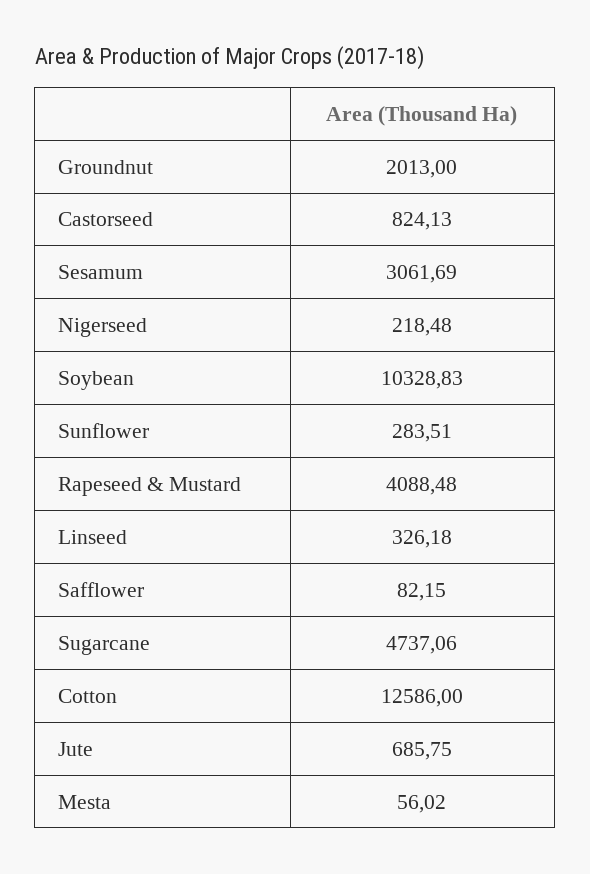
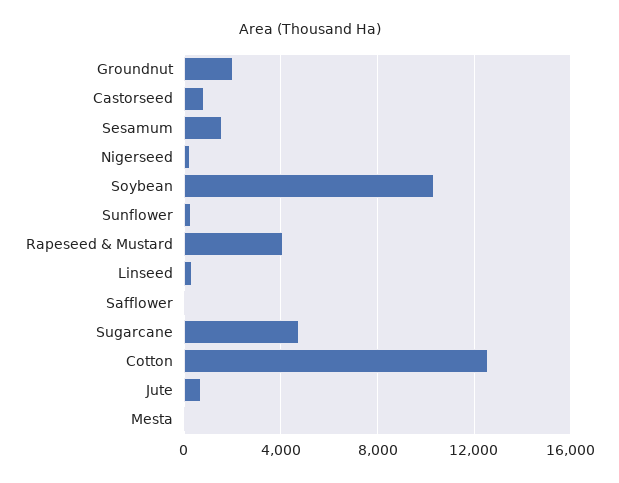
  {
    "Groundnut": 2013,
    "Castorseed": 824.13,
-   "Sesamum": 3061.69,
+   "Sesamum": 1500,
    "Nigerseed": 218.48,
    "Soybean": 10328.83,
    "Sunflower": 283.51,
    "Rapeseed & Mustard": 4088.48,
    "Linseed": 326.18,
    "Safflower": 82.15,
    "Sugarcane": 4737.06,
    "Cotton": 12586,
    "Jute": 685.75,
    "Mesta": 56.02
  }

